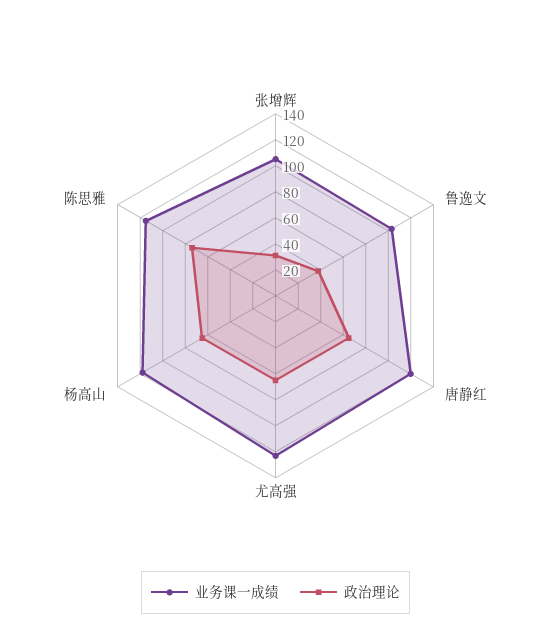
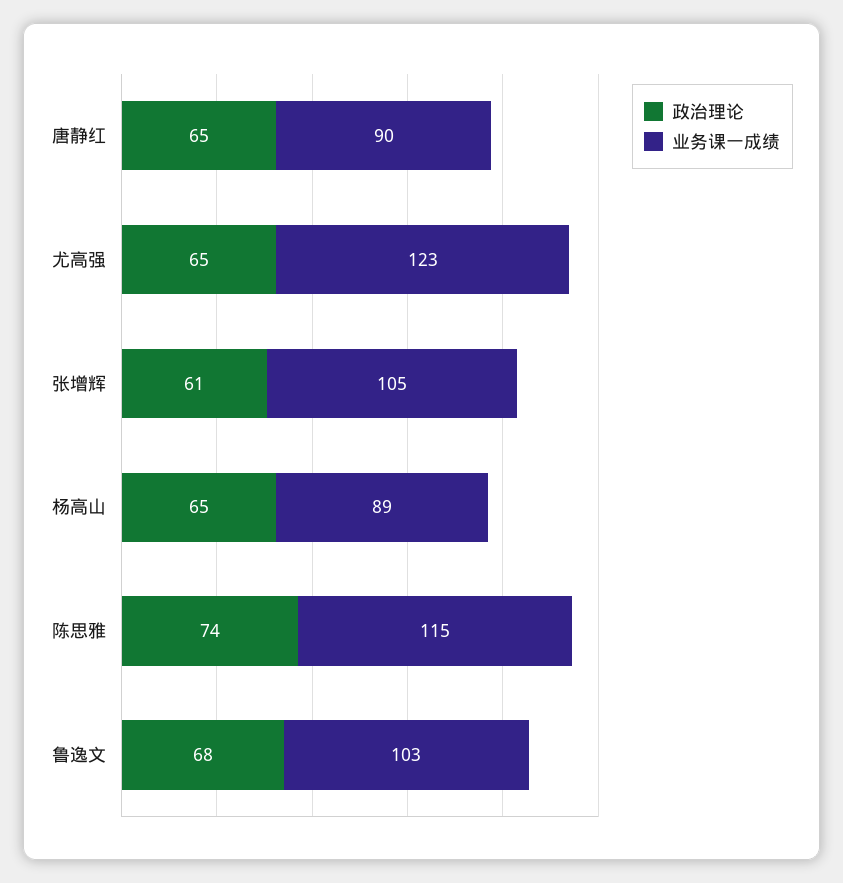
  {
    "业务课一成绩": {
      "张增辉": 105,
      "鲁逸文": 103,
-     "唐静红": 120,
+     "唐静红": 90,
      "尤高强": 123,
-     "杨高山": 120,
+     "杨高山": 89,
      "陈思雅": 115
    },
    "政治理论": {
-     "张增辉": 30,
+     "张增辉": 61,
-     "鲁逸文": 40,
+     "鲁逸文": 68,
      "唐静红": 65,
      "尤高强": 65,
      "杨高山": 65,
      "陈思雅": 74
    }
  }

